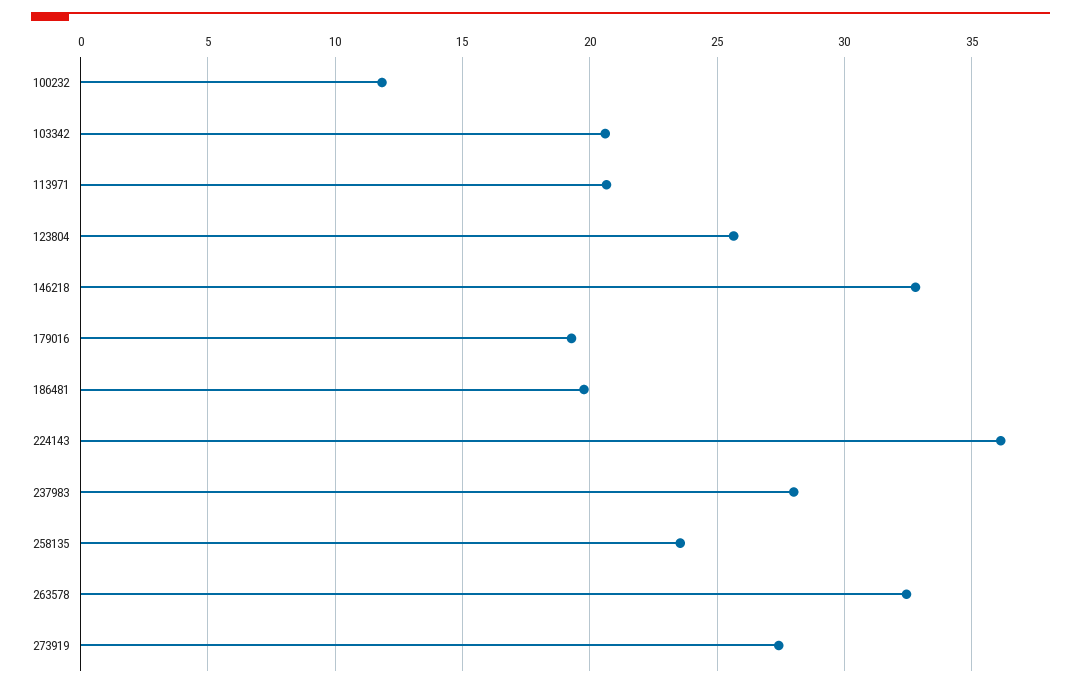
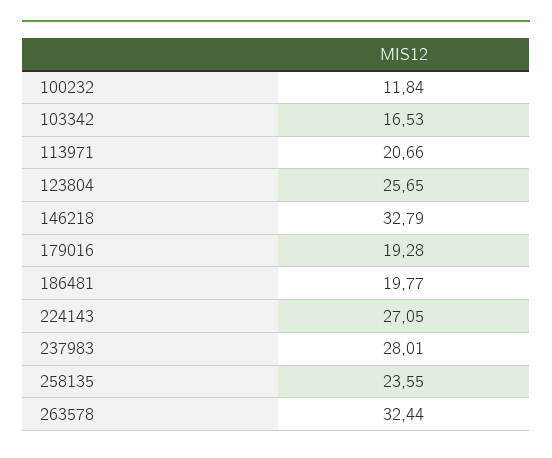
  {
    "100232": 11.84,
-   "103342": 20.5,
+   "103342": 16.53,
    "113971": 20.66,
    "123804": 25.65,
    "146218": 32.79,
    "179016": 19.28,
    "186481": 19.77,
-   "224143": 36,
+   "224143": 27.05,
    "237983": 28.01,
    "258135": 23.55,
-   "263578": 32.44,
+   "263578": 32.44
-   "273919": 27.5
  }

